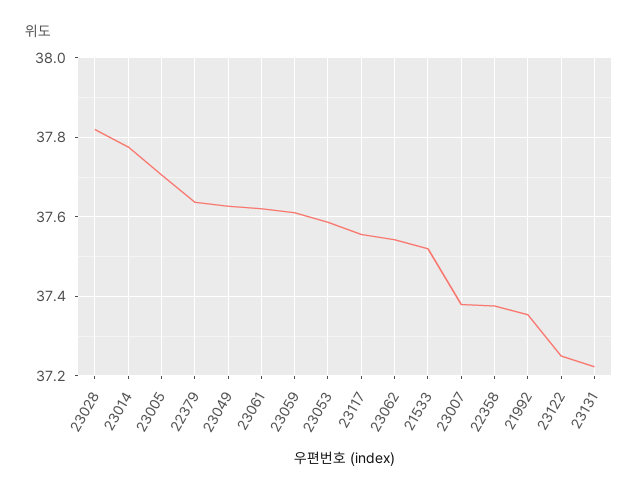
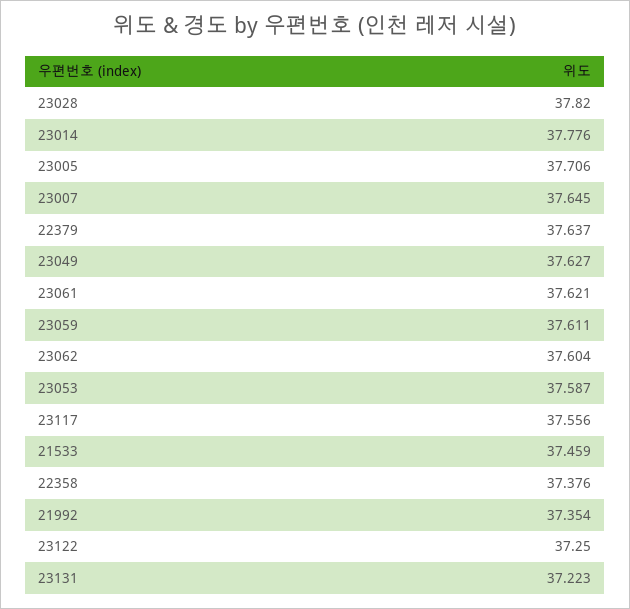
  {
    "23028": 37.82,
    "23014": 37.776,
    "23005": 37.706,
    "22379": 37.637,
    "23049": 37.627,
    "23061": 37.621,
    "23059": 37.611,
    "23053": 37.587,
    "23117": 37.556,
-   "23062": 37.54,
+   "23062": 37.604,
-   "21533": 37.52,
+   "21533": 37.459,
-   "23007": 37.38,
+   "23007": 37.645,
    "22358": 37.376,
    "21992": 37.354,
    "23122": 37.25,
    "23131": 37.223
  }

